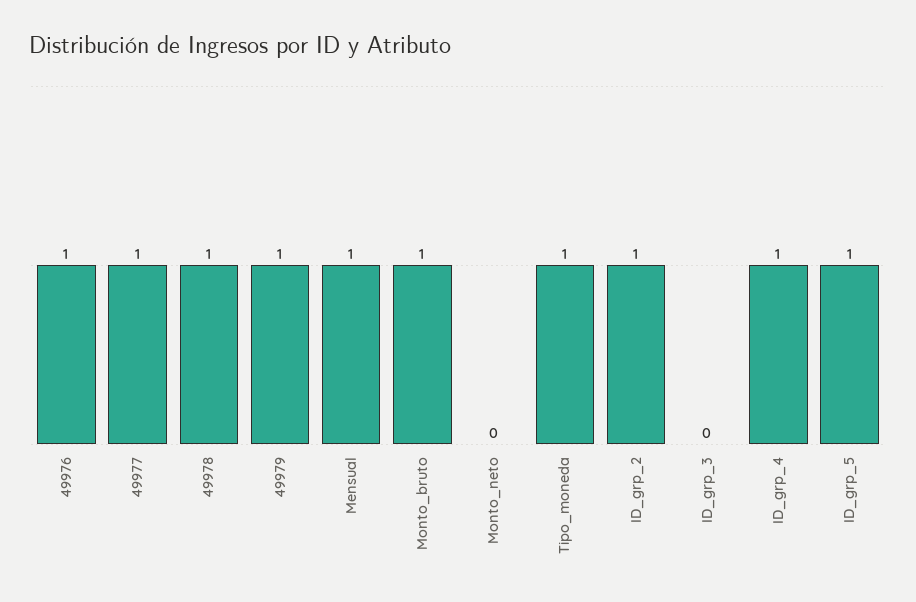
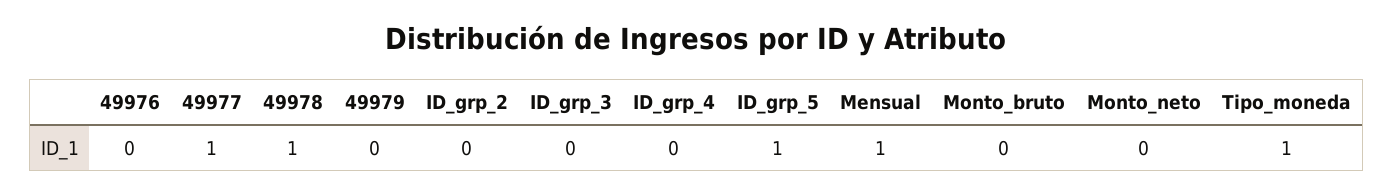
  {
-   "49976": 1,
+   "49976": 0,
    "49977": 1,
    "49978": 1,
-   "49979": 1,
+   "49979": 0,
    "Mensual": 1,
-   "Monto_bruto": 1,
+   "Monto_bruto": 0,
    "Monto_neto": 0,
    "Tipo_moneda": 1,
-   "ID_grp_2": 1,
+   "ID_grp_2": 0,
    "ID_grp_3": 0,
-   "ID_grp_4": 1,
+   "ID_grp_4": 0,
    "ID_grp_5": 1
  }

